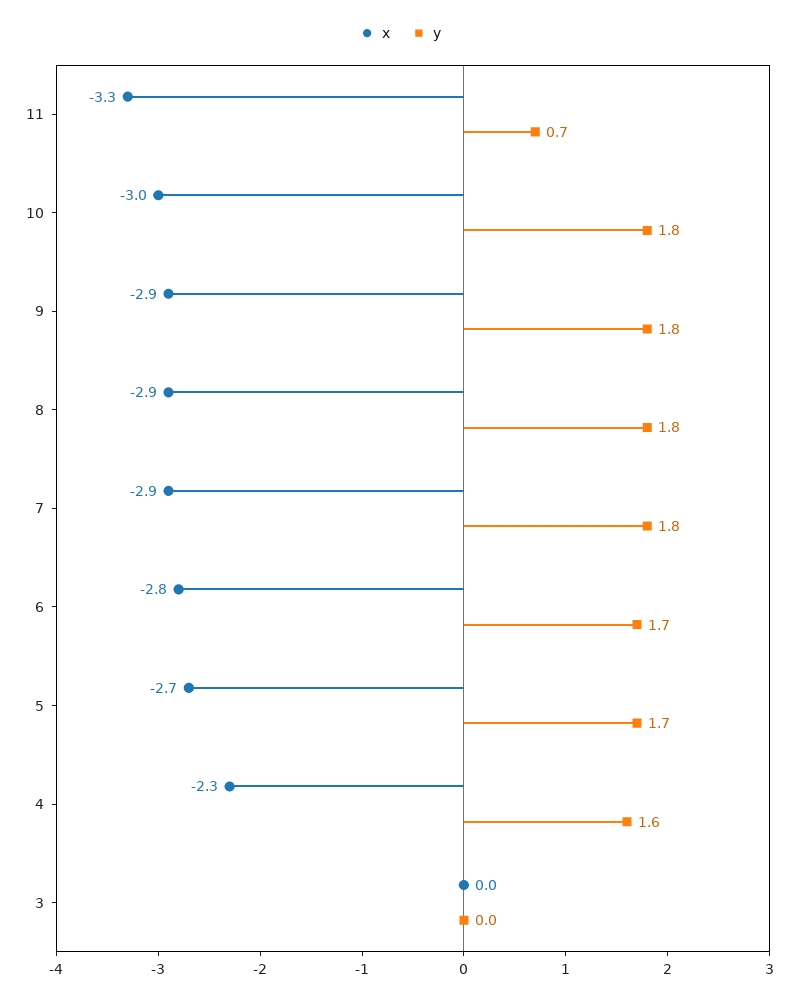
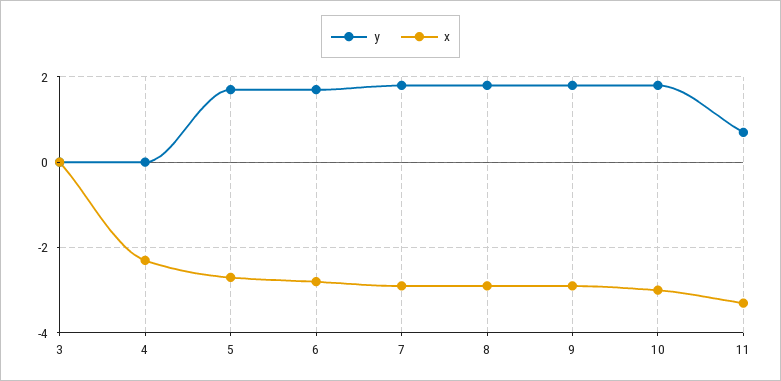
  {
    "x": {
      "11": -3.3,
      "10": -3,
      "9": -2.9,
      "8": -2.9,
      "7": -2.9,
      "6": -2.8,
      "5": -2.7,
      "4": -2.3,
      "3": 0
    },
    "y": {
      "11": 0.7,
      "10": 1.8,
      "9": 1.8,
      "8": 1.8,
      "7": 1.8,
      "6": 1.7,
      "5": 1.7,
-     "4": 1.6,
+     "4": 0,
      "3": 0
    }
  }

